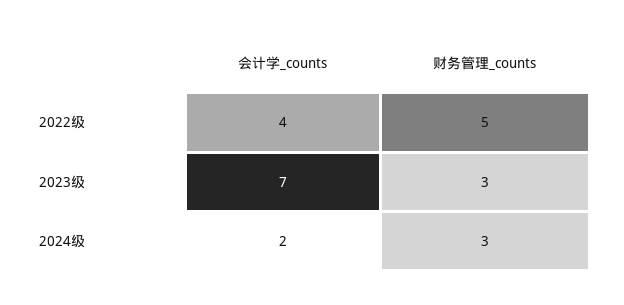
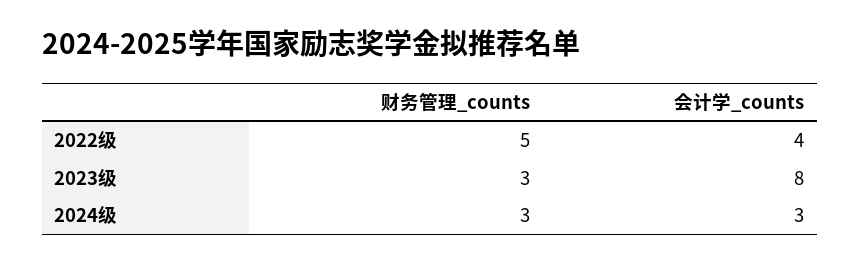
  {
    "会计学_counts": {
      "2022级": 4,
-     "2023级": 7,
+     "2023级": 8,
-     "2024级": 2
+     "2024级": 3
    },
    "财务管理_counts": {
      "2022级": 5,
      "2023级": 3,
      "2024级": 3
    }
  }

